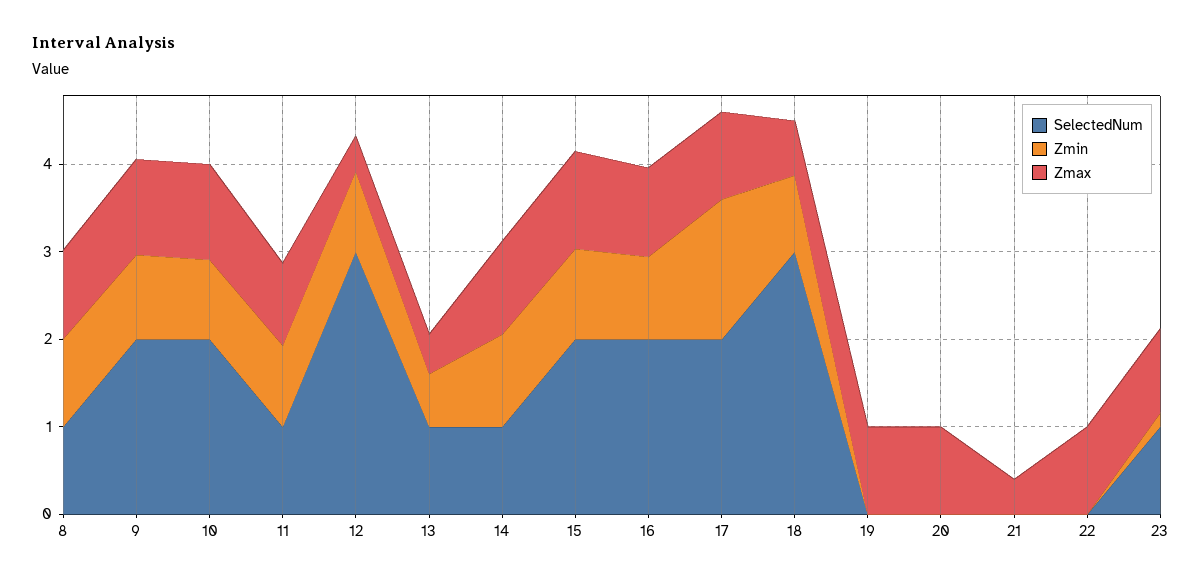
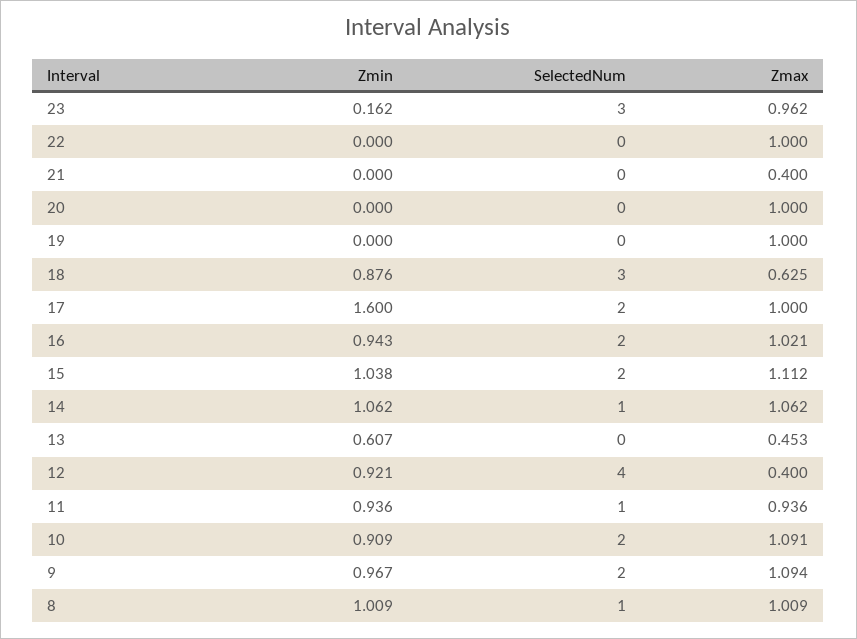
  {
    "SelectedNum": {
      "8": 1,
      "9": 2,
      "10": 2,
      "11": 1,
-     "12": 3,
+     "12": 4,
-     "13": 1,
+     "13": 0,
      "14": 1,
      "15": 2,
      "16": 2,
      "17": 2,
      "18": 3,
      "19": 0,
      "20": 0,
      "21": 0,
      "22": 0,
-     "23": 1
+     "23": 3
    },
    "Zmin": {
      "8": 1.009,
      "9": 0.967,
      "10": 0.909,
      "11": 0.936,
      "12": 0.921,
      "13": 0.607,
      "14": 1.062,
      "15": 1.038,
      "16": 0.943,
      "17": 1.6,
      "18": 0.876,
      "19": 0,
      "20": 0,
      "21": 0,
      "22": 0,
      "23": 0.162
    },
    "Zmax": {
      "8": 1.009,
      "9": 1.094,
      "10": 1.091,
      "11": 0.936,
      "12": 0.4,
      "13": 0.453,
      "14": 1.062,
      "15": 1.112,
      "16": 1.021,
      "17": 1,
      "18": 0.625,
      "19": 1,
      "20": 1,
      "21": 0.4,
      "22": 1,
      "23": 0.962
    }
  }

